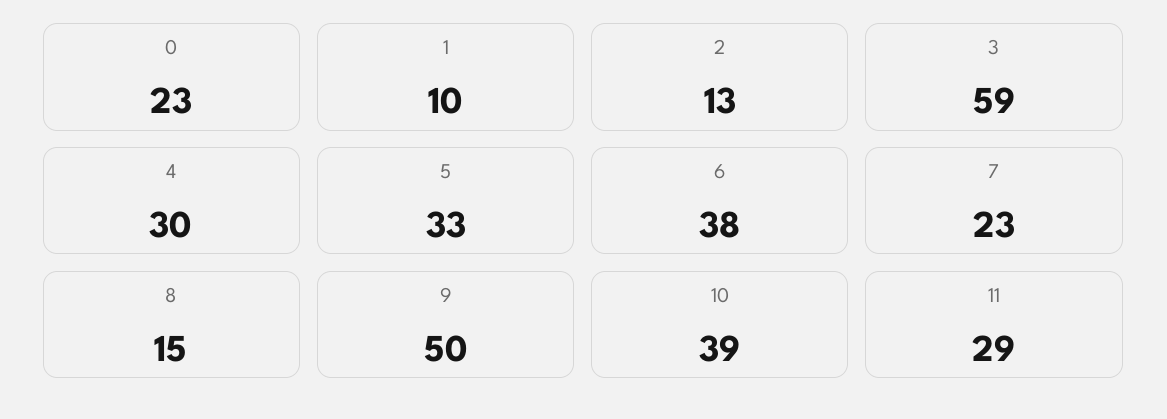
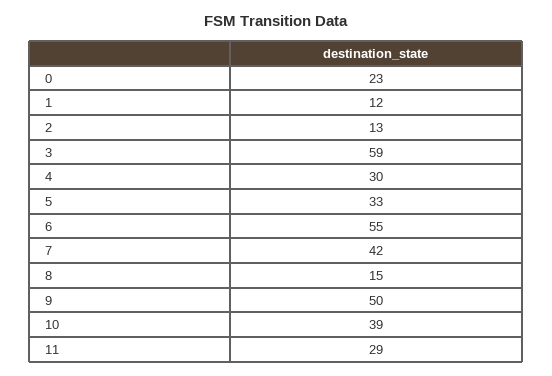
  {
    "0": 23,
-   "1": 10,
+   "1": 12,
    "2": 13,
    "3": 59,
    "4": 30,
    "5": 33,
-   "6": 38,
+   "6": 55,
-   "7": 23,
+   "7": 42,
    "8": 15,
    "9": 50,
    "10": 39,
    "11": 29
  }

